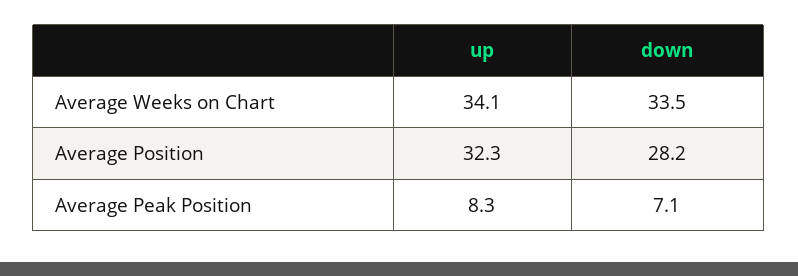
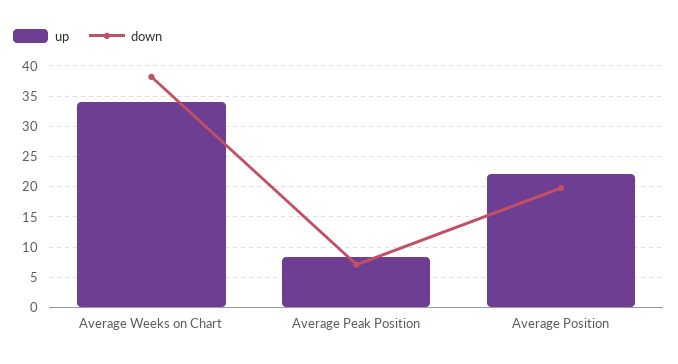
  {
    "up": {
      "Average Weeks on Chart": 34.1,
-     "Average Position": 32.3,
+     "Average Position": 22,
      "Average Peak Position": 8.3
    },
    "down": {
-     "Average Weeks on Chart": 33.5,
+     "Average Weeks on Chart": 38,
-     "Average Position": 28.2,
+     "Average Position": 20,
      "Average Peak Position": 7.1
    }
  }

